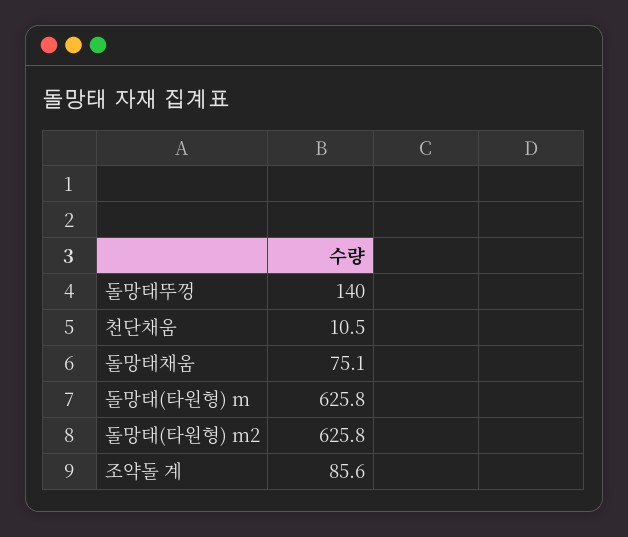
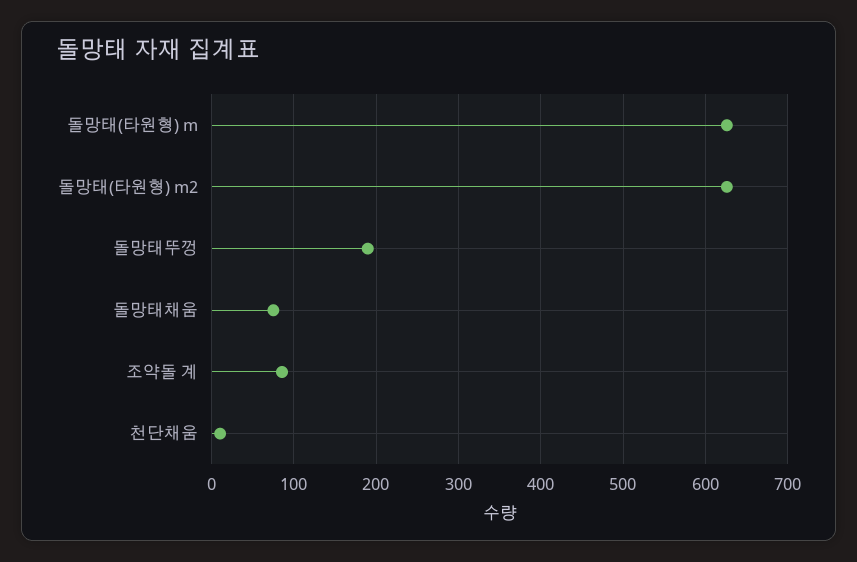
  {
-   "돌망태뚜껑": 140,
+   "돌망태뚜껑": 190,
    "천단채움": 10.5,
    "돌망태채움": 75.1,
    "돌망태(타원형) m": 625.8,
    "돌망태(타원형) m2": 625.8,
    "조약돌 계": 85.6
  }

